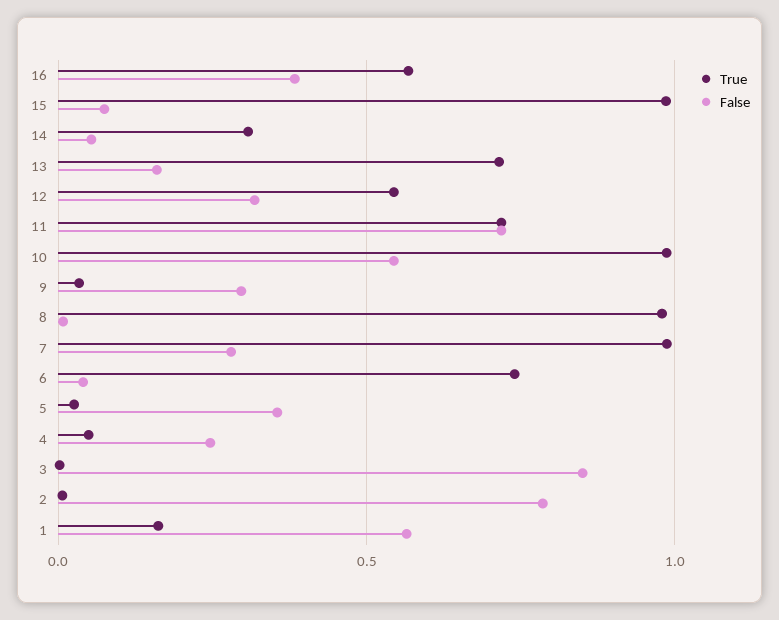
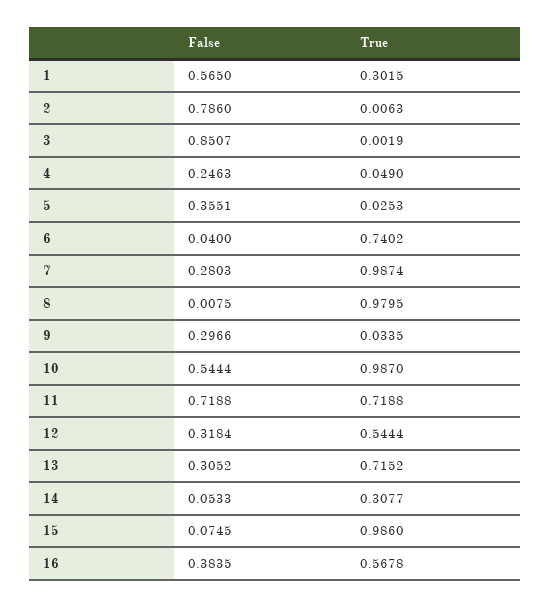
  {
    "True": {
      "16": 0.5678,
      "15": 0.986,
      "14": 0.3077,
      "13": 0.7152,
      "12": 0.5444,
      "11": 0.7188,
      "10": 0.987,
      "9": 0.0335,
      "8": 0.9795,
      "7": 0.9874,
      "6": 0.7402,
      "5": 0.0253,
      "4": 0.049,
      "3": 0.0019,
      "2": 0.0063,
-     "1": 0.15
+     "1": 0.3015
    },
    "False": {
      "16": 0.3835,
      "15": 0.0745,
      "14": 0.0533,
-     "13": 0.15,
+     "13": 0.3052,
      "12": 0.3184,
      "11": 0.7188,
      "10": 0.5444,
      "9": 0.2966,
      "8": 0.0075,
      "7": 0.2803,
      "6": 0.04,
      "5": 0.3551,
      "4": 0.2463,
      "3": 0.8507,
      "2": 0.786,
      "1": 0.565
    }
  }

